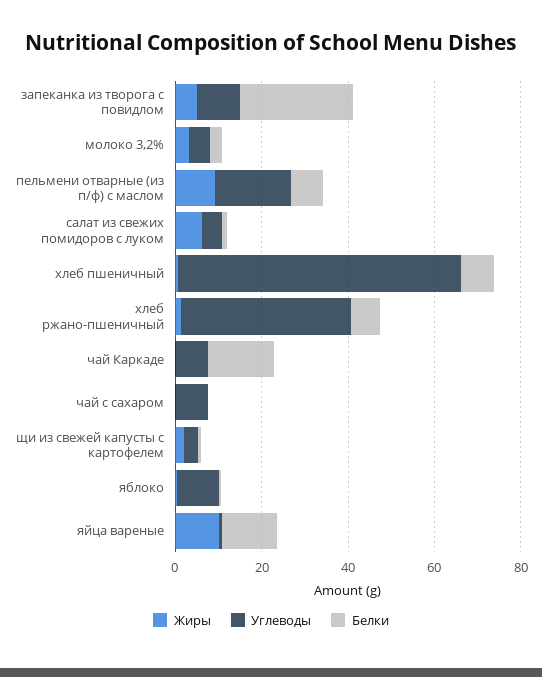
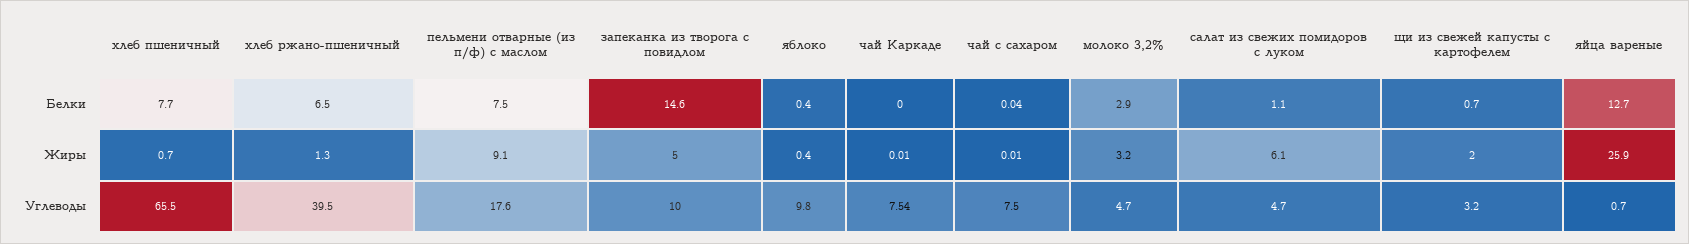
  {
    "Жиры": {
      "запеканка из творога с повидлом": 5,
      "молоко 3,2%": 3.2,
      "пельмени отварные (из п/ф) с маслом": 9.1,
      "салат из свежих помидоров с луком": 6.1,
      "хлеб пшеничный": 0.7,
      "хлеб ржано-пшеничный": 1.3,
      "чай Каркаде": 0.01,
      "чай с сахаром": 0.01,
      "щи из свежей капусты с картофелем": 2,
      "яблоко": 0.4,
-     "яйца вареные": 10
+     "яйца вареные": 25.9
    },
    "Углеводы": {
      "запеканка из творога с повидлом": 10,
      "молоко 3,2%": 4.7,
      "пельмени отварные (из п/ф) с маслом": 17.6,
      "салат из свежих помидоров с луком": 4.7,
      "хлеб пшеничный": 65.5,
      "хлеб ржано-пшеничный": 39.5,
      "чай Каркаде": 7.54,
      "чай с сахаром": 7.5,
      "щи из свежей капусты с картофелем": 3.2,
      "яблоко": 9.8,
      "яйца вареные": 0.7
    },
    "Белки": {
-     "запеканка из творога с повидлом": 25,
+     "запеканка из творога с повидлом": 14.6,
      "молоко 3,2%": 2.9,
      "пельмени отварные (из п/ф) с маслом": 7.5,
      "салат из свежих помидоров с луком": 1.1,
      "хлеб пшеничный": 7.7,
      "хлеб ржано-пшеничный": 6.5,
-     "чай Каркаде": 15,
+     "чай Каркаде": 0,
      "чай с сахаром": 0.04,
      "щи из свежей капусты с картофелем": 0.7,
      "яблоко": 0.4,
      "яйца вареные": 12.7
    }
  }

